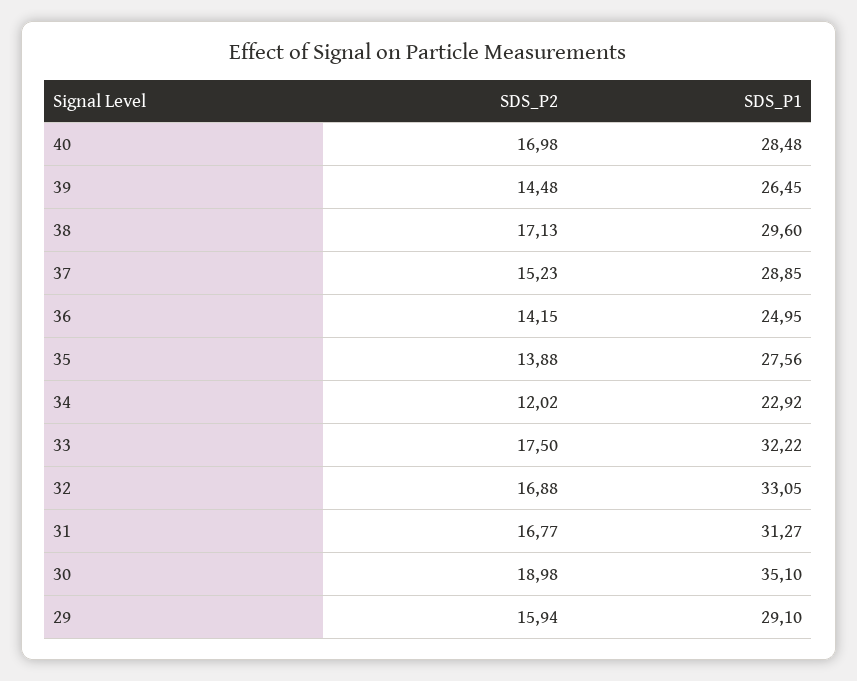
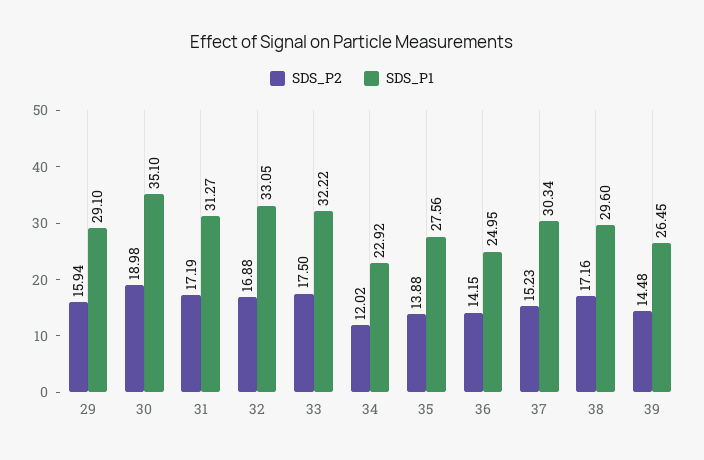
  {
    "SDS_P2": {
-     "40": 16.98,
      "39": 14.48,
-     "38": 17.13,
+     "38": 17.16,
      "37": 15.23,
      "36": 14.15,
      "35": 13.88,
      "34": 12.02,
      "33": 17.5,
      "32": 16.88,
-     "31": 16.77,
+     "31": 17.19,
      "30": 18.98,
      "29": 15.94
    },
    "SDS_P1": {
-     "40": 28.48,
      "39": 26.45,
      "38": 29.6,
-     "37": 28.85,
+     "37": 30.34,
      "36": 24.95,
      "35": 27.56,
      "34": 22.92,
      "33": 32.22,
      "32": 33.05,
      "31": 31.27,
      "30": 35.1,
      "29": 29.1
    }
  }

